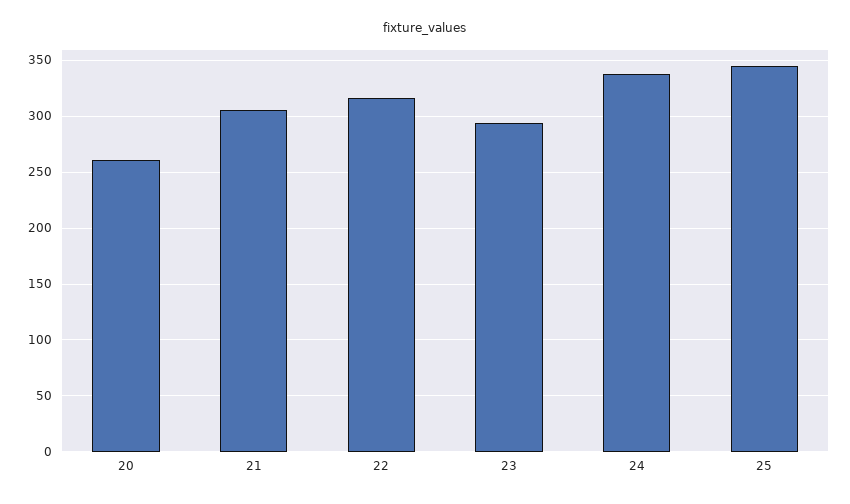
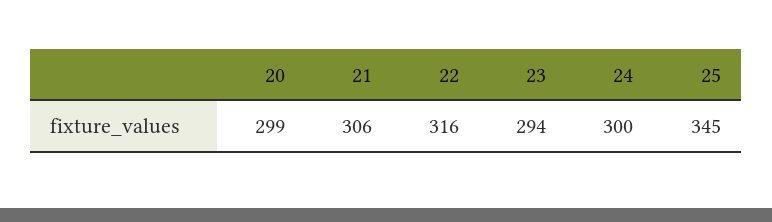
  {
-   "20": 260,
+   "20": 299,
    "21": 306,
    "22": 316,
    "23": 294,
-   "24": 340,
+   "24": 300,
    "25": 345
  }

